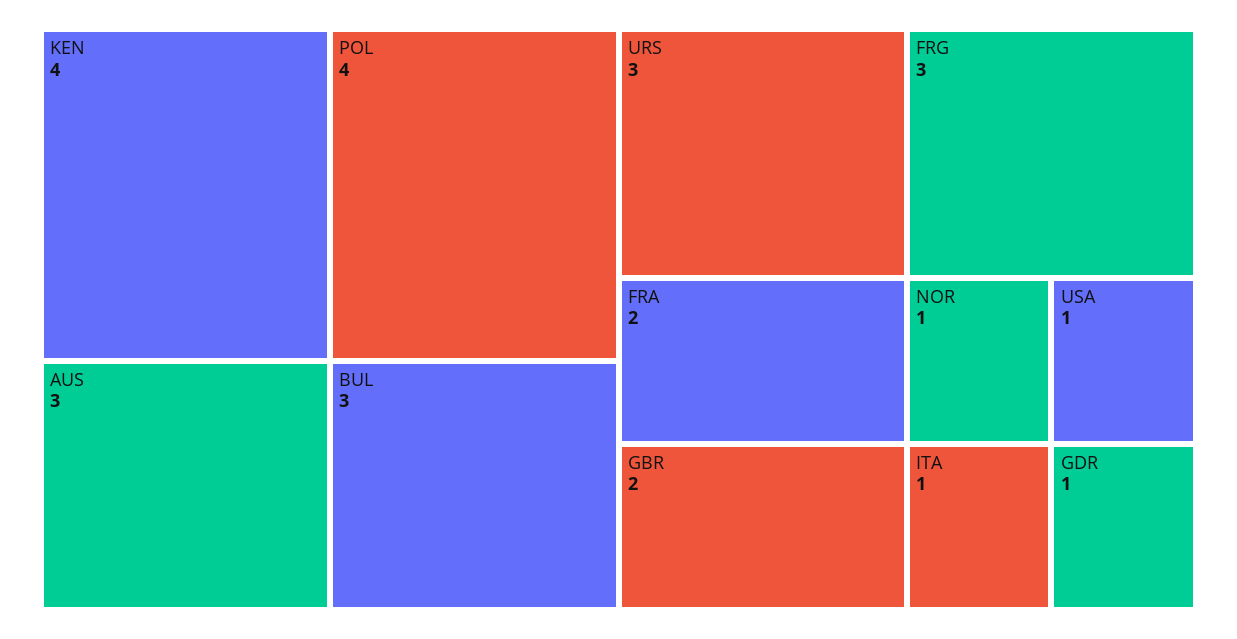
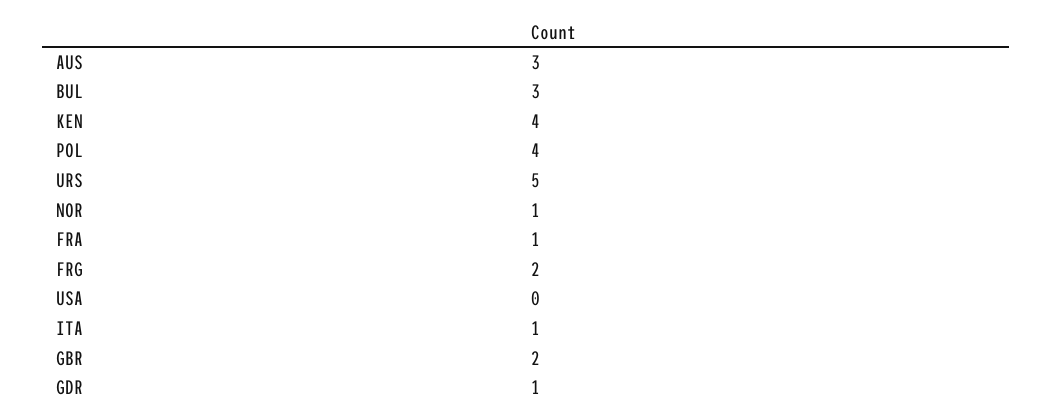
  {
    "KEN": 4,
    "POL": 4,
    "AUS": 3,
    "BUL": 3,
-   "URS": 3,
+   "URS": 5,
-   "FRG": 3,
+   "FRG": 2,
-   "FRA": 2,
+   "FRA": 1,
    "GBR": 2,
    "NOR": 1,
-   "USA": 1,
+   "USA": 0,
    "ITA": 1,
    "GDR": 1
  }

